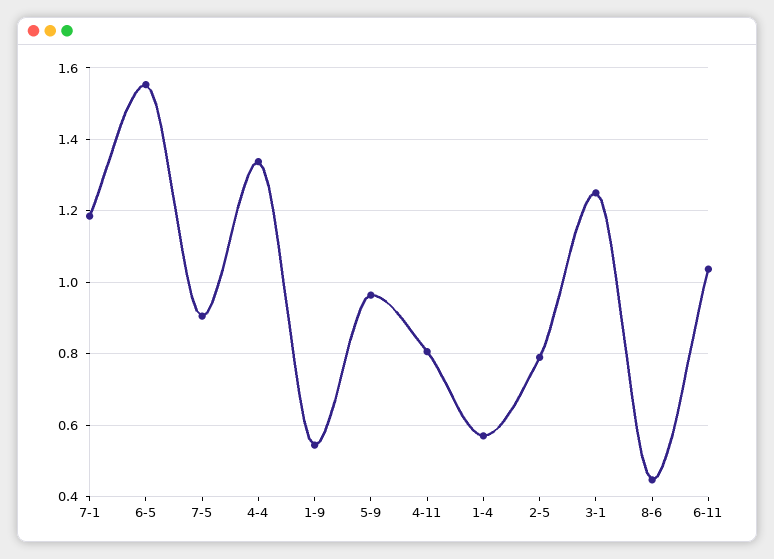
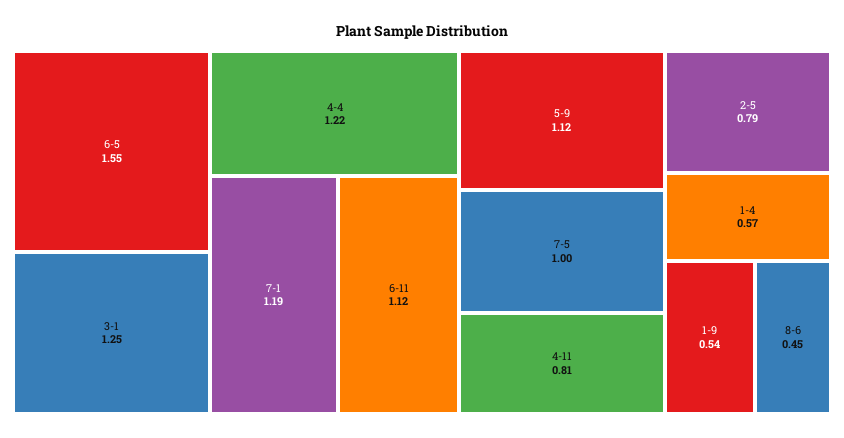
  {
    "7-1": 1.19,
    "6-5": 1.55,
-   "7-5": 0.9,
+   "7-5": 1,
-   "4-4": 1.34,
+   "4-4": 1.22,
    "1-9": 0.54,
-   "5-9": 0.96,
+   "5-9": 1.12,
    "4-11": 0.81,
    "1-4": 0.57,
    "2-5": 0.79,
    "3-1": 1.25,
    "8-6": 0.45,
-   "6-11": 1.04
+   "6-11": 1.12
  }

